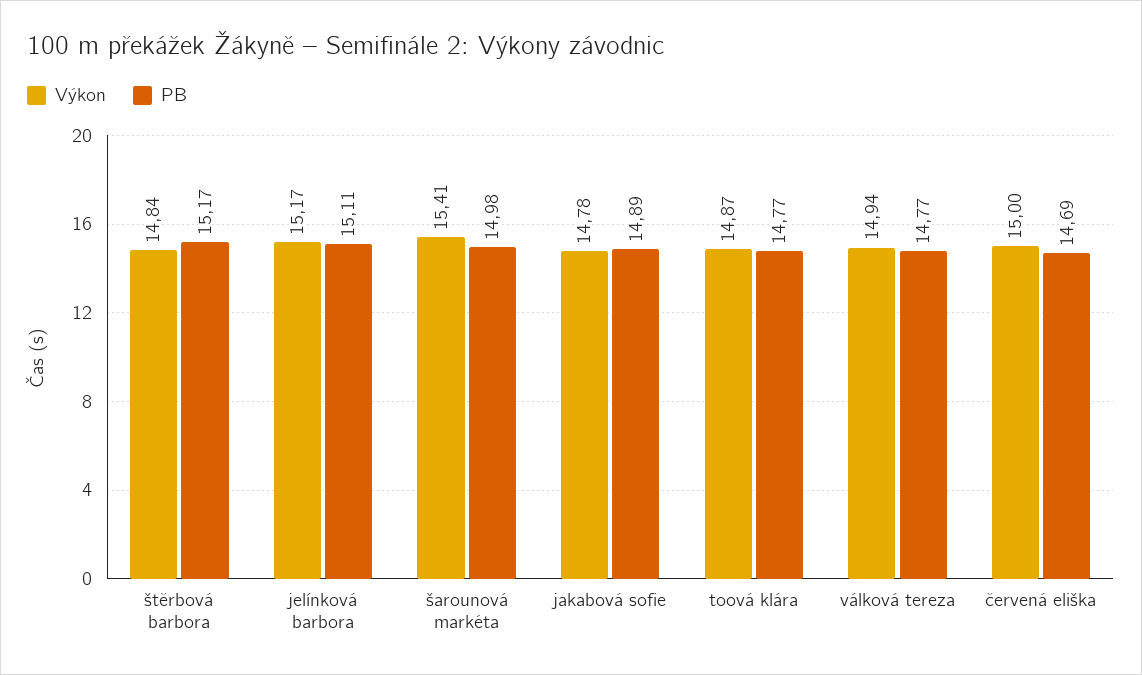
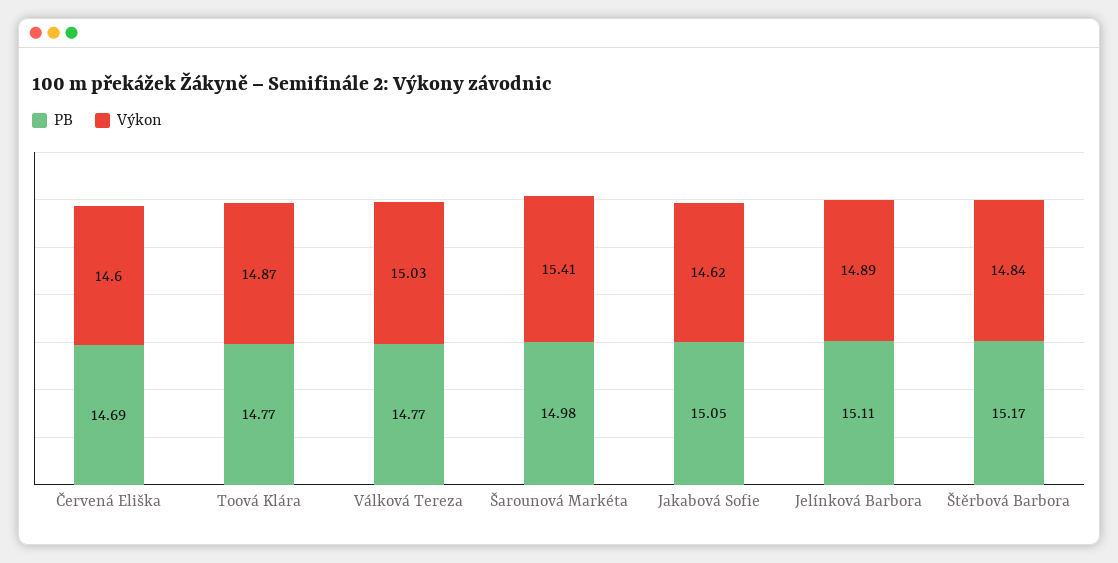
  {
    "Výkon": {
      "štěrbová barbora": 14.84,
-     "jelínková barbora": 15.17,
+     "jelínková barbora": 14.89,
      "šarounová markéta": 15.41,
-     "jakabová sofie": 14.78,
+     "jakabová sofie": 14.62,
      "toová klára": 14.87,
-     "válková tereza": 14.94,
+     "válková tereza": 15.03,
-     "červená eliška": 15
+     "červená eliška": 14.6
    },
    "PB": {
      "štěrbová barbora": 15.17,
      "jelínková barbora": 15.11,
      "šarounová markéta": 14.98,
-     "jakabová sofie": 14.89,
+     "jakabová sofie": 15.05,
      "toová klára": 14.77,
      "válková tereza": 14.77,
      "červená eliška": 14.69
    }
  }

